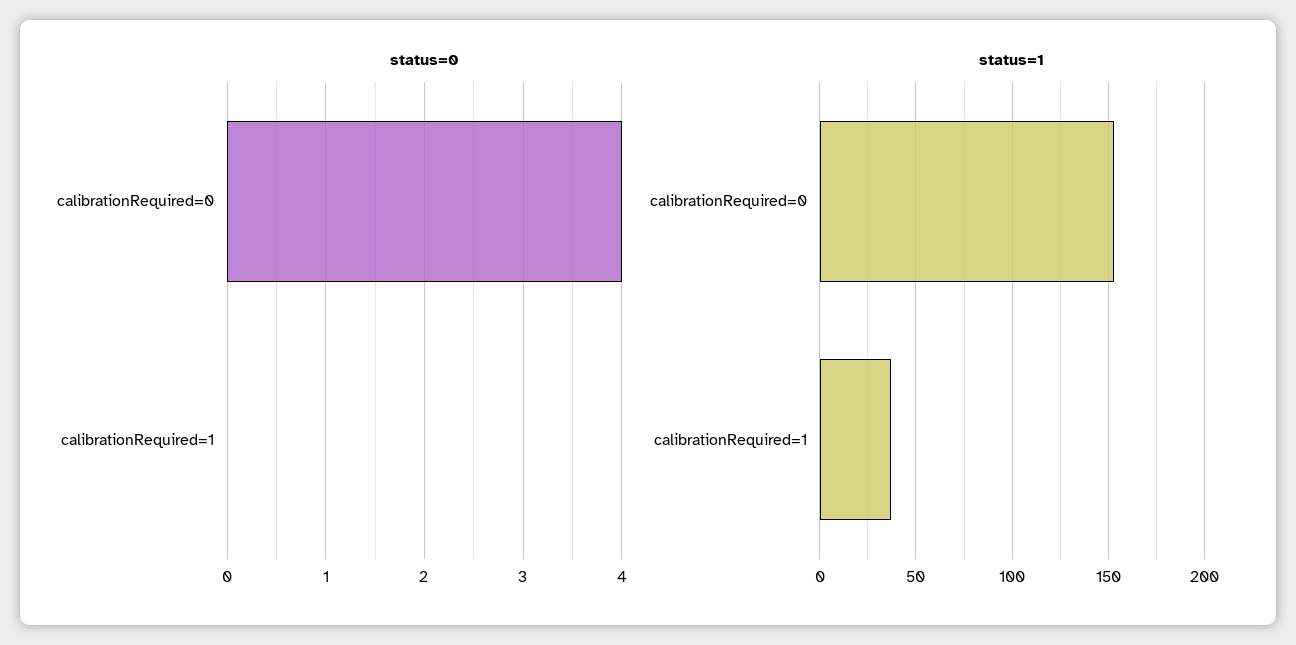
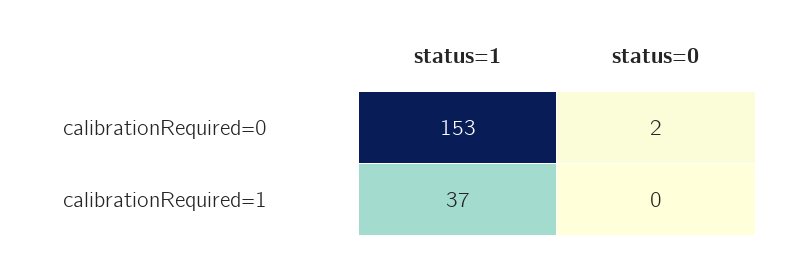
  {
    "status=0": {
-     "calibrationRequired=0": 4,
+     "calibrationRequired=0": 2,
      "calibrationRequired=1": 0
    },
    "status=1": {
      "calibrationRequired=0": 153,
      "calibrationRequired=1": 37
    }
  }

